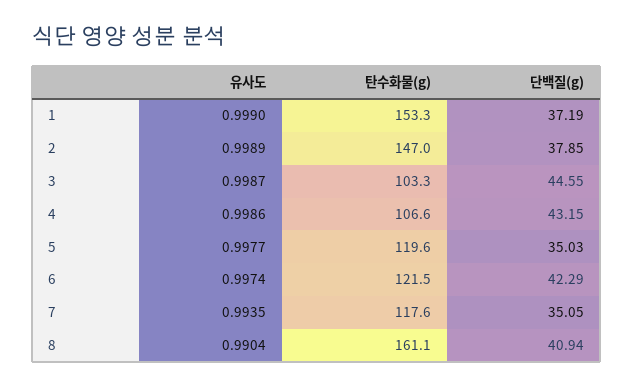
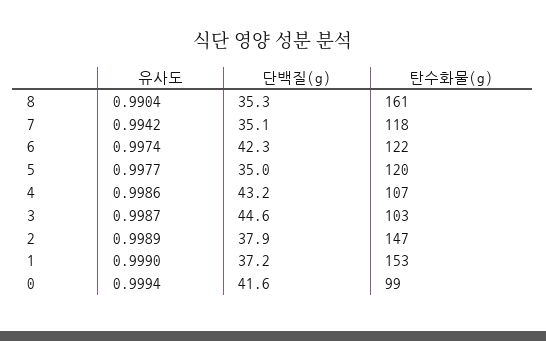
  {
    "유사도": {
      "1": 0.999,
      "2": 0.9989,
      "3": 0.9987,
      "4": 0.9986,
      "5": 0.9977,
      "6": 0.9974,
-     "7": 0.9935,
+     "7": 0.9942,
-     "8": 0.9904
+     "8": 0.9904,
+     "0": 0.9994
    },
    "탄수화물(g)": {
      "1": 153.3,
      "2": 147,
      "3": 103.3,
      "4": 106.6,
      "5": 119.6,
      "6": 121.5,
      "7": 117.6,
-     "8": 161.1
+     "8": 161.1,
+     "0": 99
    },
    "단백질(g)": {
      "1": 37.19,
      "2": 37.85,
      "3": 44.55,
      "4": 43.15,
      "5": 35.03,
      "6": 42.29,
      "7": 35.05,
-     "8": 40.94
+     "8": 35.3,
+     "0": 41.6
    }
  }

